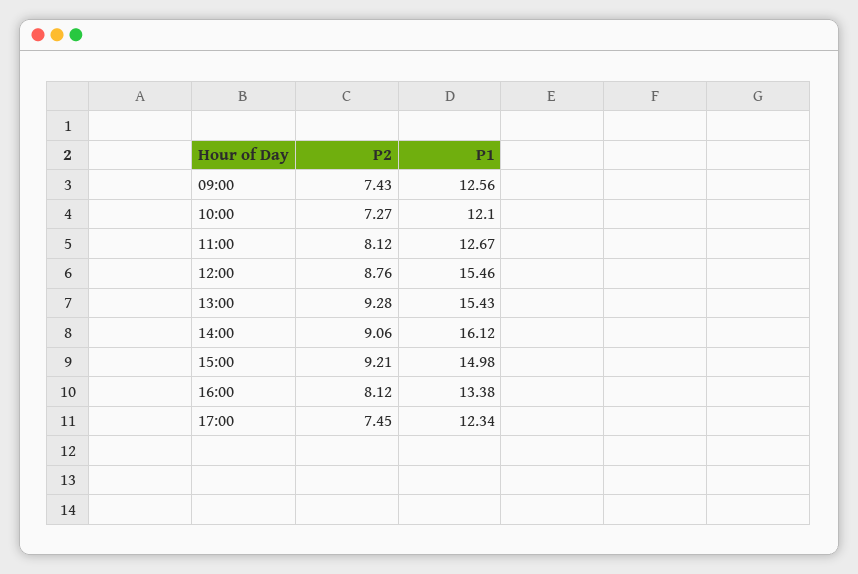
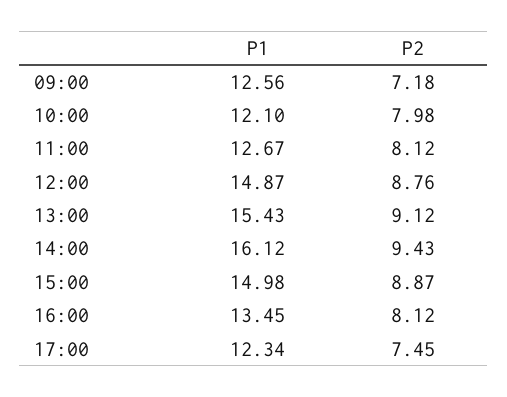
  {
    "P2": {
-     "09:00": 7.43,
+     "09:00": 7.18,
-     "10:00": 7.27,
+     "10:00": 7.98,
      "11:00": 8.12,
      "12:00": 8.76,
-     "13:00": 9.28,
+     "13:00": 9.12,
-     "14:00": 9.06,
+     "14:00": 9.43,
-     "15:00": 9.21,
+     "15:00": 8.87,
      "16:00": 8.12,
      "17:00": 7.45
    },
    "P1": {
      "09:00": 12.56,
      "10:00": 12.1,
      "11:00": 12.67,
-     "12:00": 15.46,
+     "12:00": 14.87,
      "13:00": 15.43,
      "14:00": 16.12,
      "15:00": 14.98,
-     "16:00": 13.38,
+     "16:00": 13.45,
      "17:00": 12.34
    }
  }

